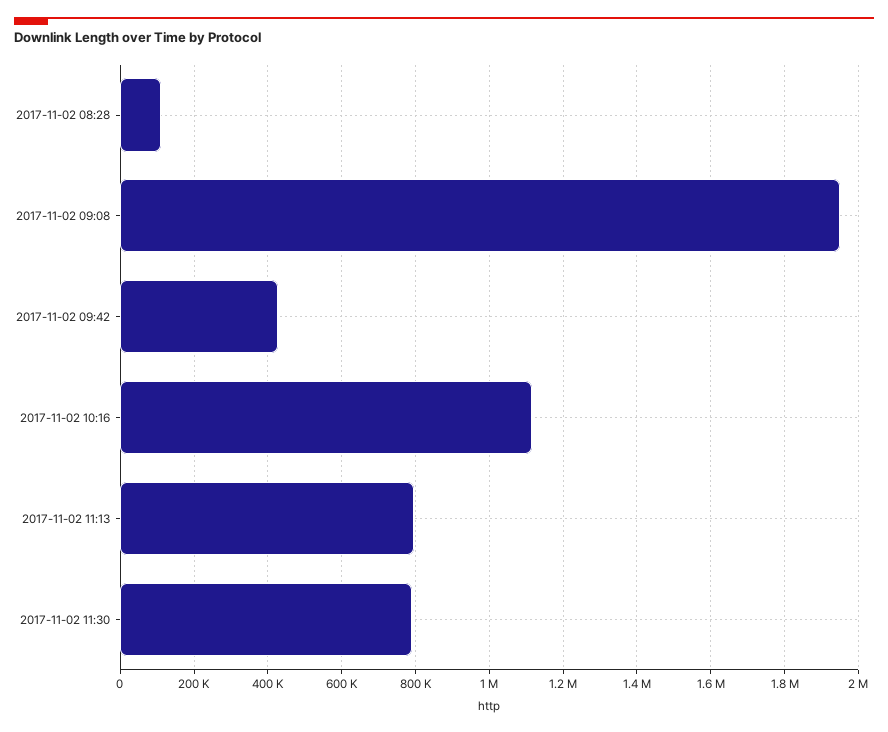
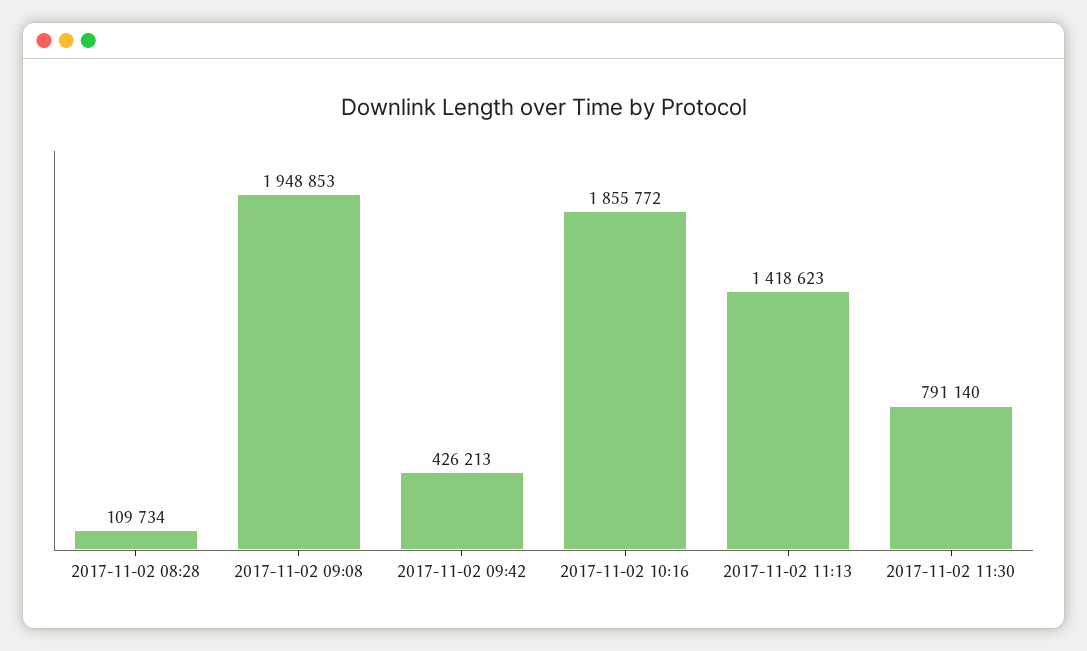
  {
    "2017-11-02 08:28": 109734,
    "2017-11-02 09:08": 1948853,
    "2017-11-02 09:42": 426213,
-   "2017-11-02 10:16": 1120000,
+   "2017-11-02 10:16": 1855772,
-   "2017-11-02 11:13": 800000,
+   "2017-11-02 11:13": 1418623,
    "2017-11-02 11:30": 791140
  }

